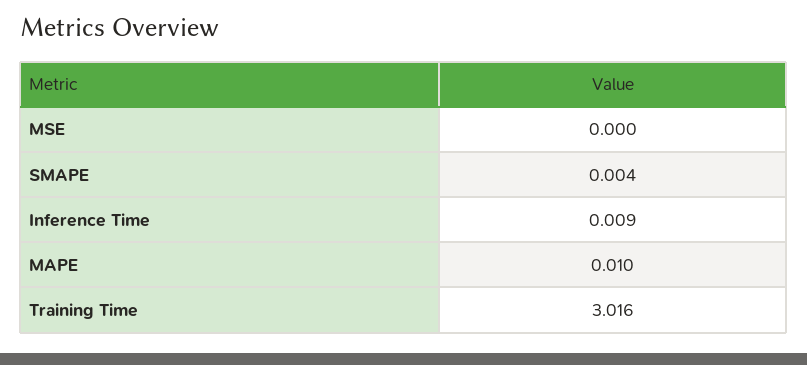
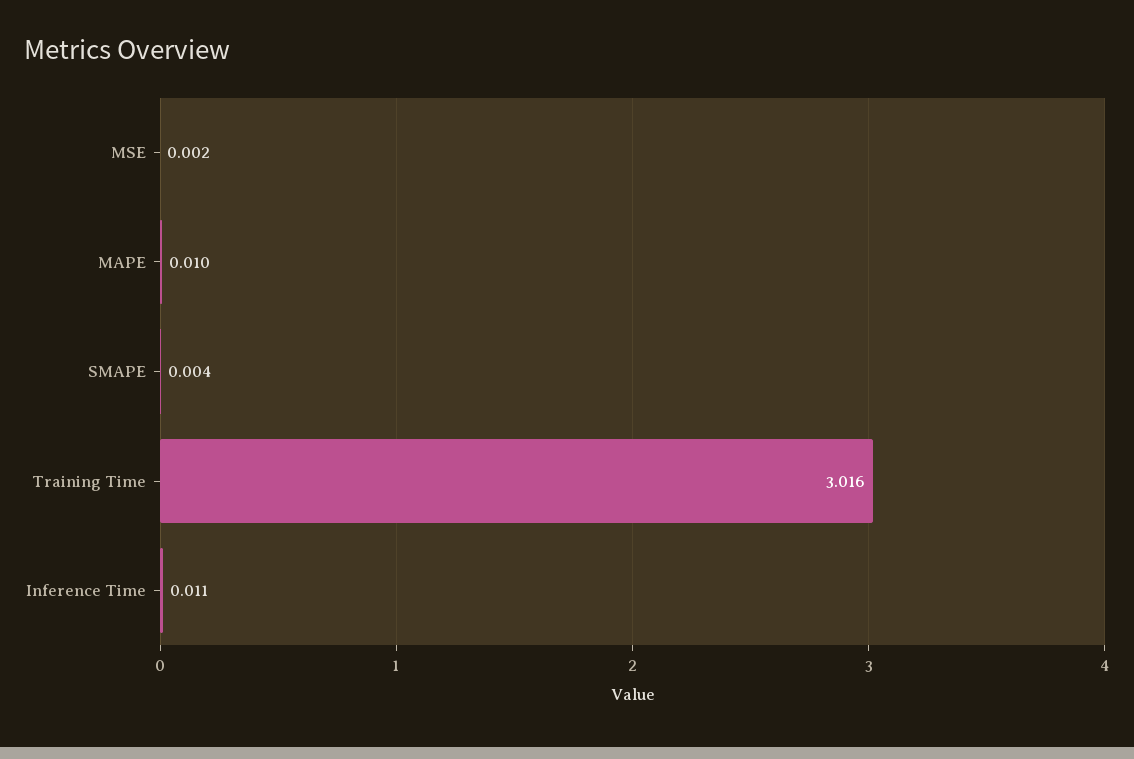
  {
-   "MSE": 0,
+   "MSE": 0.002,
    "SMAPE": 0.004,
-   "Inference Time": 0.009,
+   "Inference Time": 0.011,
    "MAPE": 0.01,
    "Training Time": 3.016
  }

